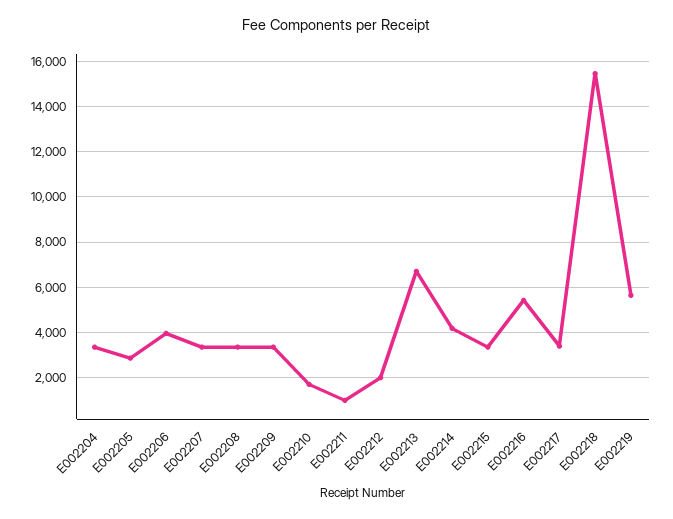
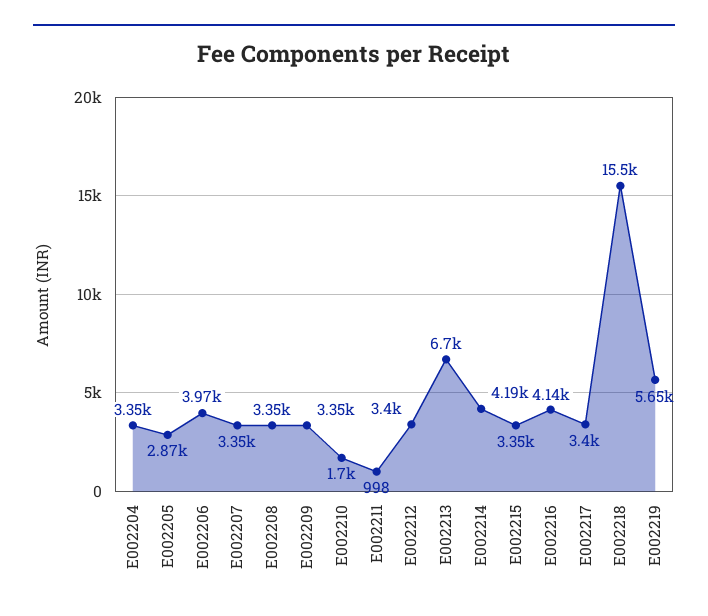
  {
    "E002204": 3350,
    "E002205": 2870,
    "E002206": 3970,
    "E002207": 3350,
    "E002208": 3350,
    "E002209": 3350,
    "E002210": 1700,
    "E002211": 998,
-   "E002212": 2000,
+   "E002212": 3400,
    "E002213": 6700,
    "E002214": 4190,
    "E002215": 3350,
-   "E002216": 5500,
+   "E002216": 4140,
    "E002217": 3400,
    "E002218": 15500,
    "E002219": 5650
  }

